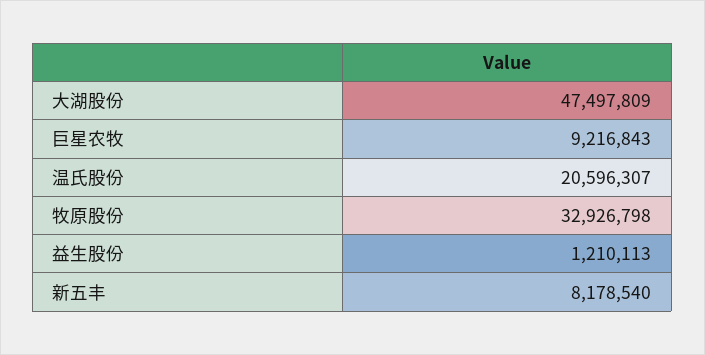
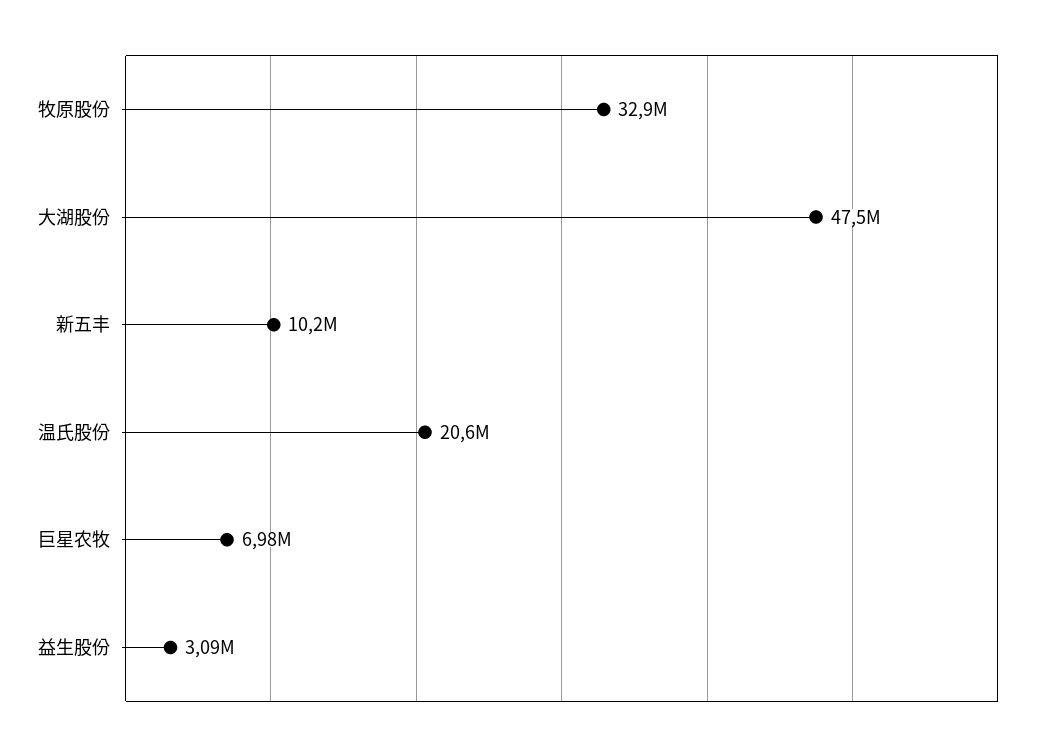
  {
    "大湖股份": 47497809,
-   "巨星农牧": 9216843,
+   "巨星农牧": 6980000,
    "温氏股份": 20596307,
    "牧原股份": 32926798,
-   "益生股份": 1210113,
+   "益生股份": 3090000,
-   "新五丰": 8178540
+   "新五丰": 10200000
  }

